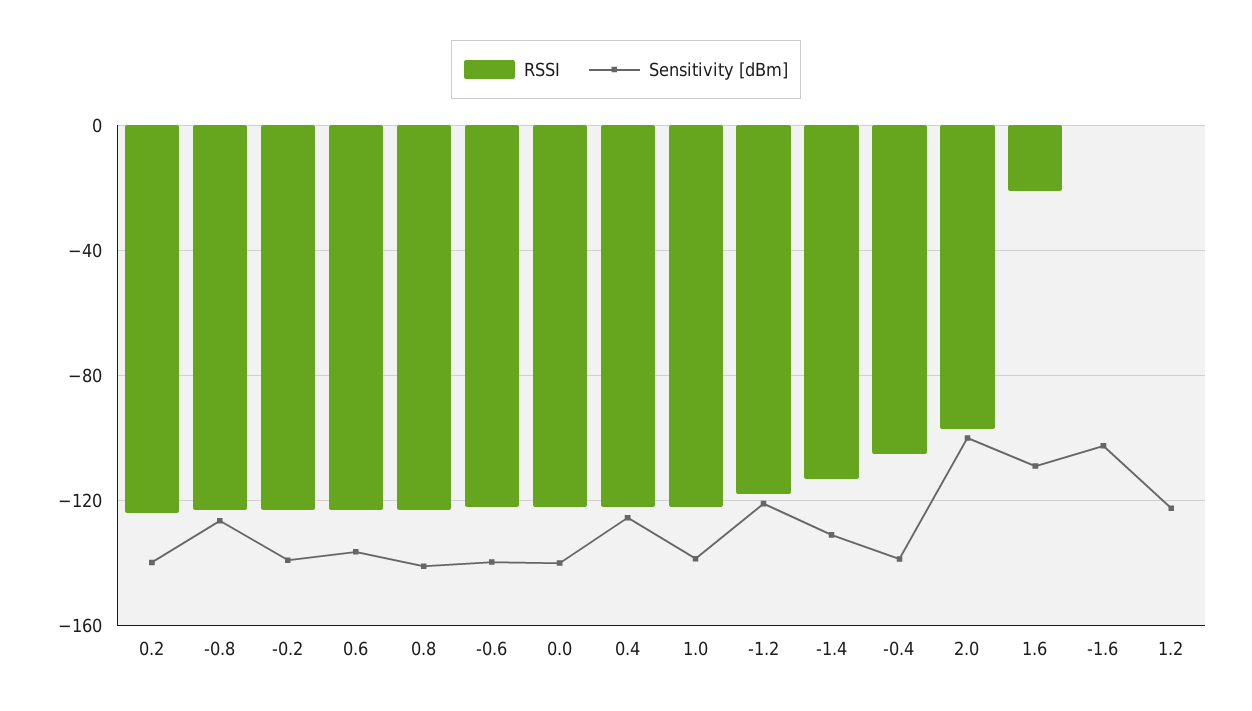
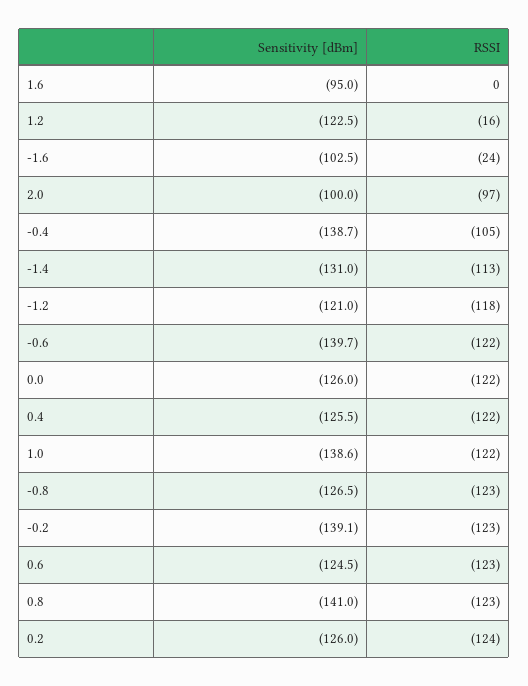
  {
    "RSSI": {
      "0.2": -124,
      "-0.8": -123,
      "-0.2": -123,
      "0.6": -123,
      "0.8": -123,
      "-0.6": -122,
      "0.0": -122,
      "0.4": -122,
      "1.0": -122,
      "-1.2": -118,
      "-1.4": -113,
      "-0.4": -105,
      "2.0": -97,
-     "1.6": -20,
+     "1.6": 0,
-     "-1.6": 0,
+     "-1.6": -24,
-     "1.2": 0
+     "1.2": -16
    },
    "Sensitivity [dBm]": {
-     "0.2": -140,
+     "0.2": -126,
      "-0.8": -126.5,
      "-0.2": -139.1,
-     "0.6": -135,
+     "0.6": -124.5,
      "0.8": -141,
      "-0.6": -139.7,
-     "0.0": -140,
+     "0.0": -126,
      "0.4": -125.5,
      "1.0": -138.6,
      "-1.2": -121,
      "-1.4": -131,
      "-0.4": -138.7,
      "2.0": -100,
-     "1.6": -110,
+     "1.6": -95,
      "-1.6": -102.5,
      "1.2": -122.5
    }
  }

